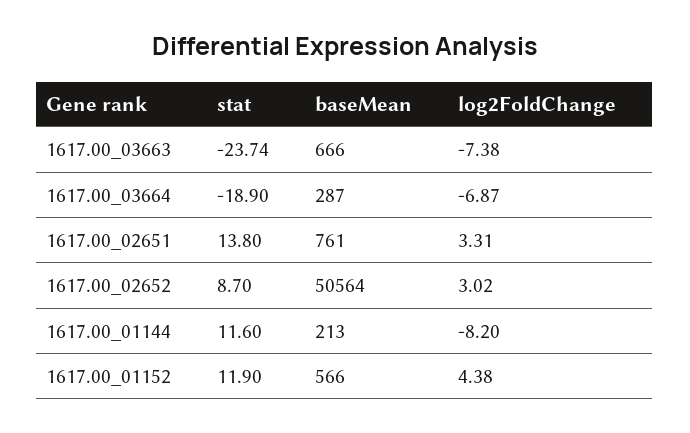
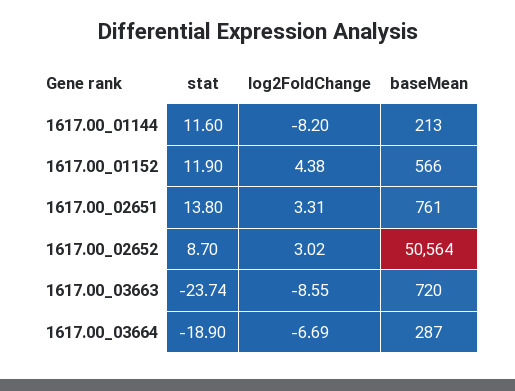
  {
    "stat": {
      "1617.00_03663": -23.74,
      "1617.00_03664": -18.9,
      "1617.00_02651": 13.8,
      "1617.00_02652": 8.7,
      "1617.00_01144": 11.6,
      "1617.00_01152": 11.9
    },
    "baseMean": {
-     "1617.00_03663": 666,
+     "1617.00_03663": 720,
      "1617.00_03664": 287,
      "1617.00_02651": 761,
      "1617.00_02652": 50564,
      "1617.00_01144": 213,
      "1617.00_01152": 566
    },
    "log2FoldChange": {
-     "1617.00_03663": -7.38,
+     "1617.00_03663": -8.55,
-     "1617.00_03664": -6.87,
+     "1617.00_03664": -6.69,
      "1617.00_02651": 3.31,
      "1617.00_02652": 3.02,
      "1617.00_01144": -8.2,
      "1617.00_01152": 4.38
    }
  }

